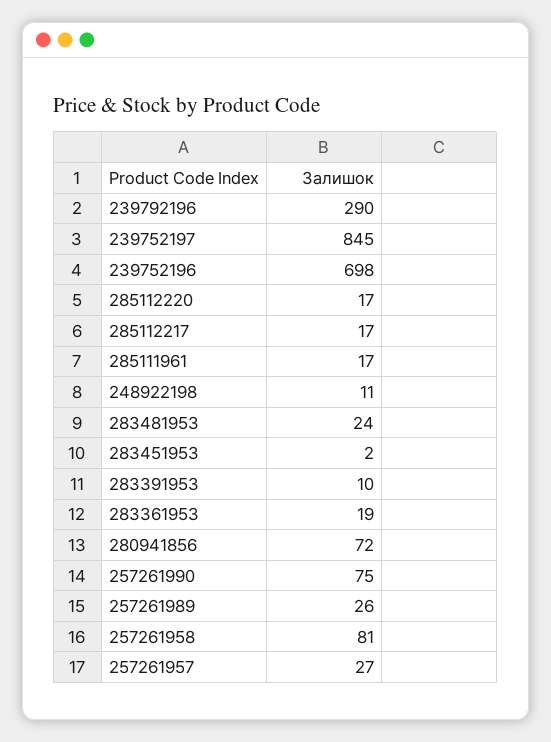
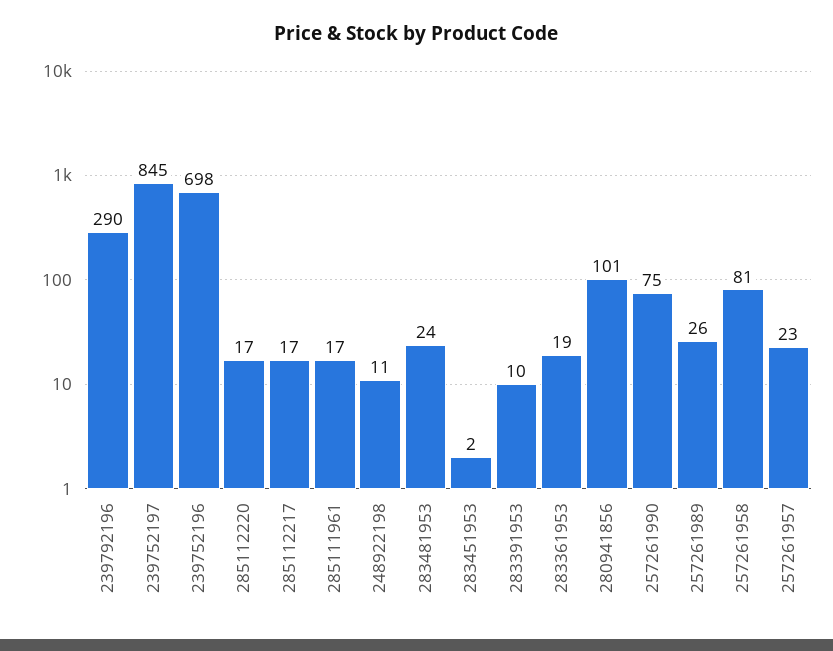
  {
    "239792196": 290,
    "239752197": 845,
    "239752196": 698,
    "285112220": 17,
    "285112217": 17,
    "285111961": 17,
    "248922198": 11,
    "283481953": 24,
    "283451953": 2,
    "283391953": 10,
    "283361953": 19,
-   "280941856": 72,
+   "280941856": 101,
    "257261990": 75,
    "257261989": 26,
    "257261958": 81,
-   "257261957": 27
+   "257261957": 23
  }

